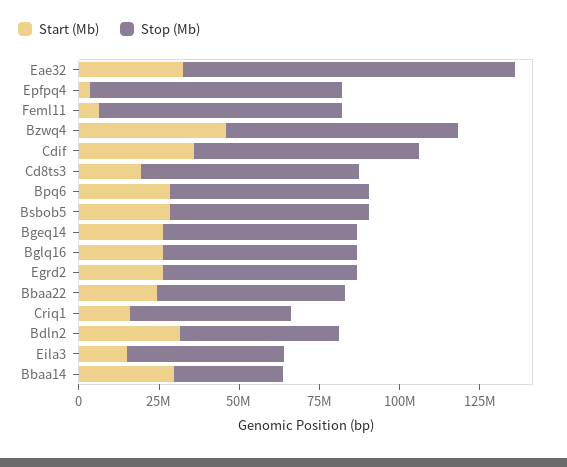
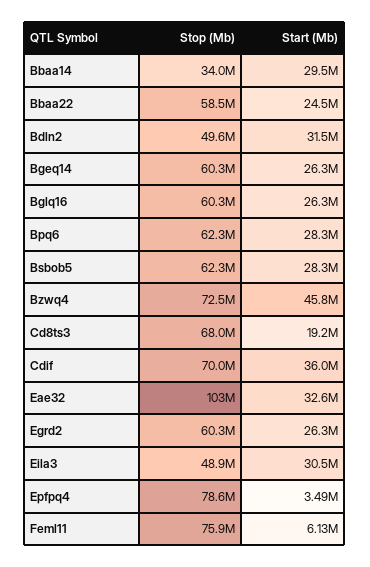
  {
    "Start (Mb)": {
      "Eae32": 32600000,
      "Epfpq4": 3490000,
      "Feml11": 6130000,
      "Bzwq4": 45800000,
      "Cdif": 36000000,
      "Cd8ts3": 19200000,
      "Bpq6": 28300000,
      "Bsbob5": 28300000,
      "Bgeq14": 26300000,
      "Bglq16": 26300000,
      "Egrd2": 26300000,
      "Bbaa22": 24500000,
-     "Criq1": 15000000,
      "Bdln2": 31500000,
-     "Eila3": 15000000,
+     "Eila3": 30500000,
      "Bbaa14": 29500000
    },
    "Stop (Mb)": {
      "Eae32": 103000000,
      "Epfpq4": 78600000,
      "Feml11": 75900000,
      "Bzwq4": 72500000,
      "Cdif": 70000000,
      "Cd8ts3": 68000000,
      "Bpq6": 62300000,
      "Bsbob5": 62300000,
      "Bgeq14": 60300000,
      "Bglq16": 60300000,
      "Egrd2": 60300000,
      "Bbaa22": 58500000,
-     "Criq1": 50000000,
      "Bdln2": 49600000,
      "Eila3": 48900000,
      "Bbaa14": 34000000
    }
  }

